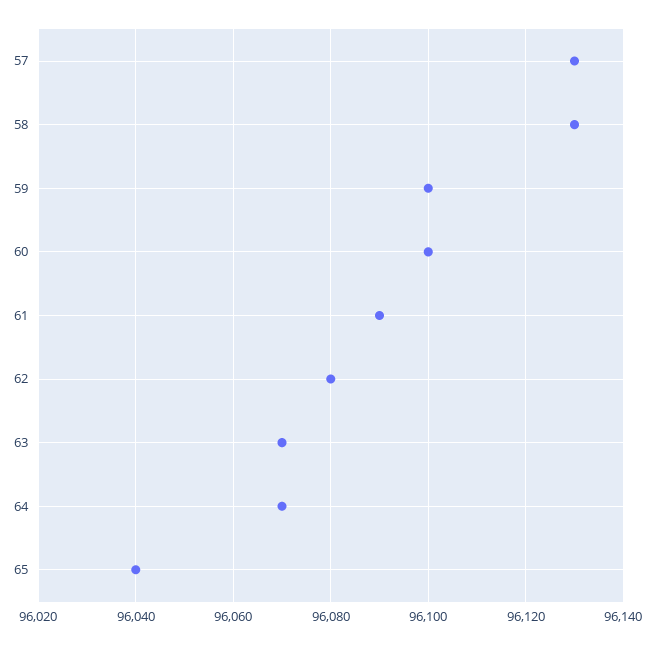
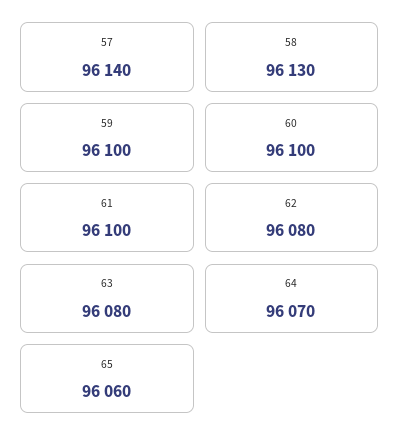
  {
-   "57": 96130,
+   "57": 96140,
    "58": 96130,
    "59": 96100,
    "60": 96100,
-   "61": 96090,
+   "61": 96100,
    "62": 96080,
-   "63": 96070,
+   "63": 96080,
    "64": 96070,
-   "65": 96040
+   "65": 96060
  }

